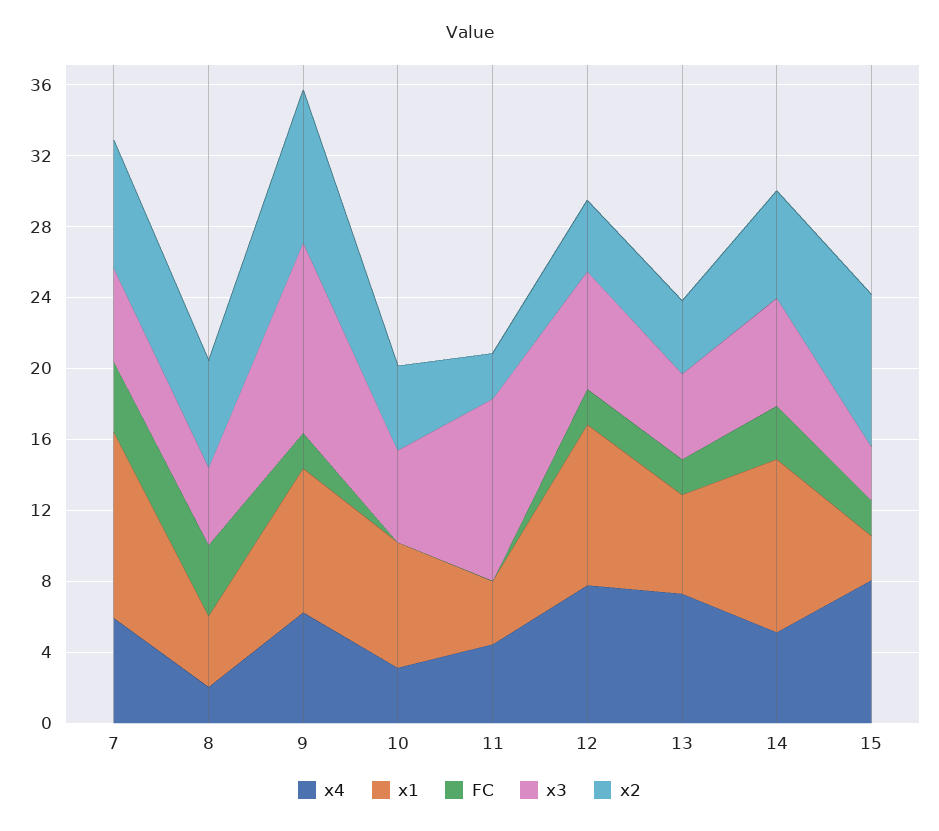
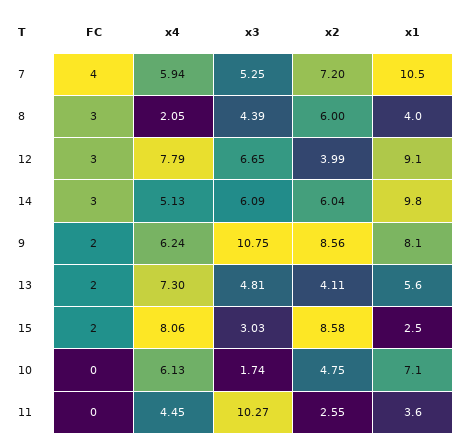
  {
    "x4": {
      "7": 5.94,
      "8": 2.05,
      "9": 6.24,
-     "10": 3,
+     "10": 6.13,
      "11": 4.45,
      "12": 7.79,
      "13": 7.3,
      "14": 5.13,
      "15": 8.06
    },
    "x1": {
      "7": 10.5,
      "8": 4,
      "9": 8.1,
      "10": 7.1,
      "11": 3.6,
      "12": 9.1,
      "13": 5.6,
      "14": 9.8,
      "15": 2.5
    },
    "FC": {
      "7": 4,
-     "8": 4,
+     "8": 3,
      "9": 2,
      "10": 0,
      "11": 0,
-     "12": 2,
+     "12": 3,
      "13": 2,
      "14": 3,
      "15": 2
    },
    "x3": {
      "7": 5.25,
      "8": 4.39,
      "9": 10.75,
-     "10": 5,
+     "10": 1.74,
      "11": 10.27,
      "12": 6.65,
      "13": 4.81,
      "14": 6.09,
      "15": 3.03
    },
    "x2": {
      "7": 7.2,
      "8": 6,
      "9": 8.56,
      "10": 4.75,
      "11": 2.55,
      "12": 3.99,
      "13": 4.11,
      "14": 6.04,
      "15": 8.58
    }
  }

